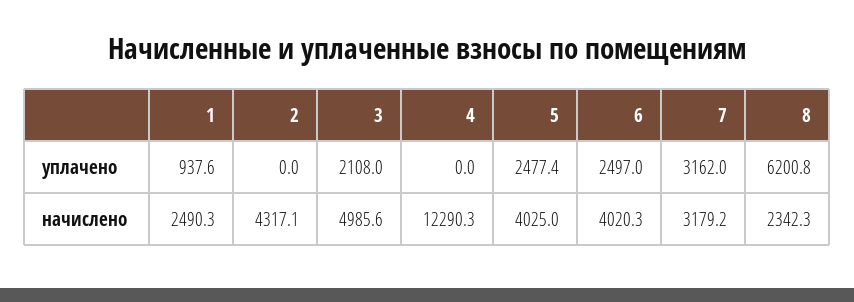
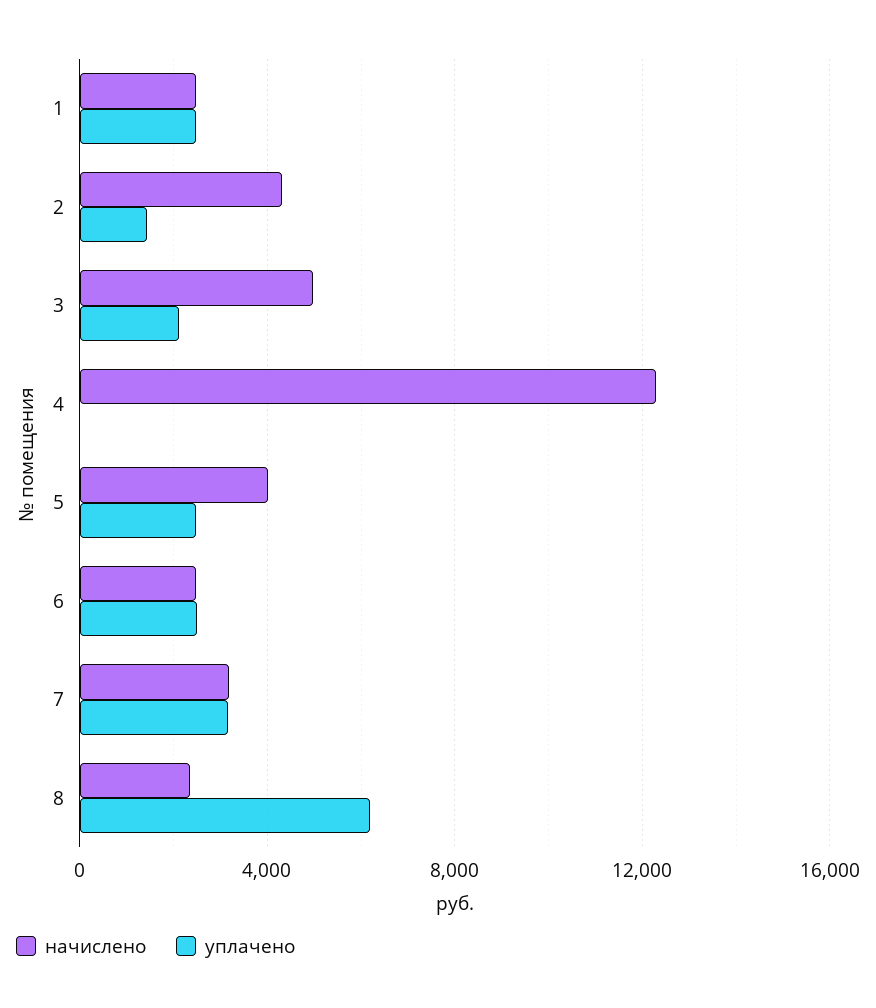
  {
    "уплачено": {
-     "1": 937.6,
+     "1": 2500,
-     "2": 0,
+     "2": 1500,
      "3": 2108,
      "4": 0,
      "5": 2477.4,
      "6": 2497,
      "7": 3162,
      "8": 6200.8
    },
    "начислено": {
      "1": 2490.3,
      "2": 4317.1,
      "3": 4985.6,
      "4": 12290.3,
      "5": 4025,
-     "6": 4020.3,
+     "6": 2500,
      "7": 3179.2,
      "8": 2342.3
    }
  }

